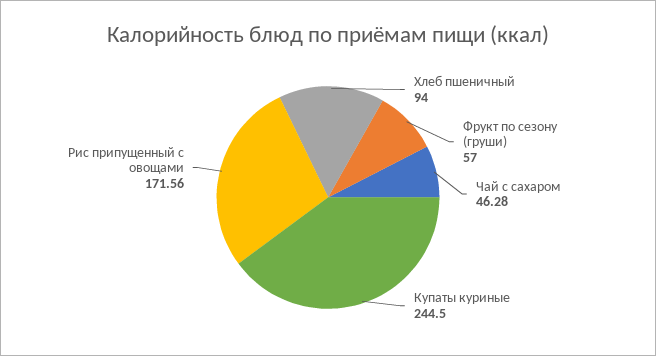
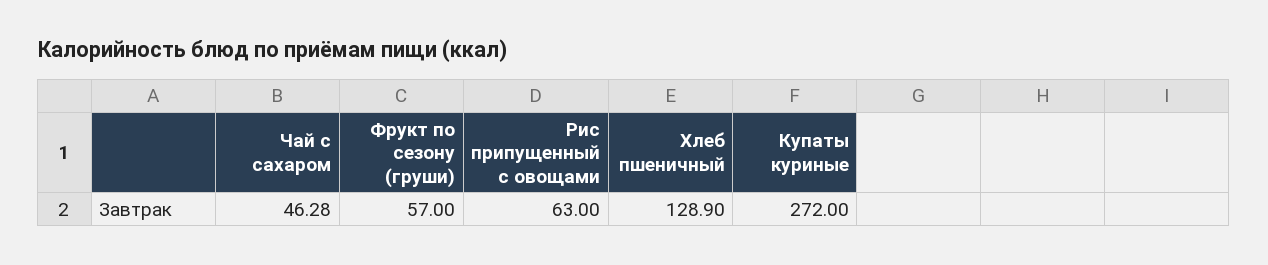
  {
-   "Хлеб пшеничный": 94,
+   "Хлеб пшеничный": 128.9,
    "Фрукт по сезону (груши)": 57,
    "Чай с сахаром": 46.28,
-   "Купаты куриные": 244.5,
+   "Купаты куриные": 272,
-   "Рис припущенный с овощами": 171.56
+   "Рис припущенный с овощами": 63
  }

